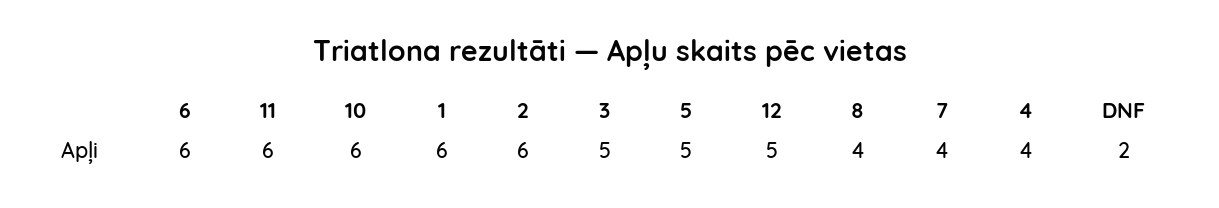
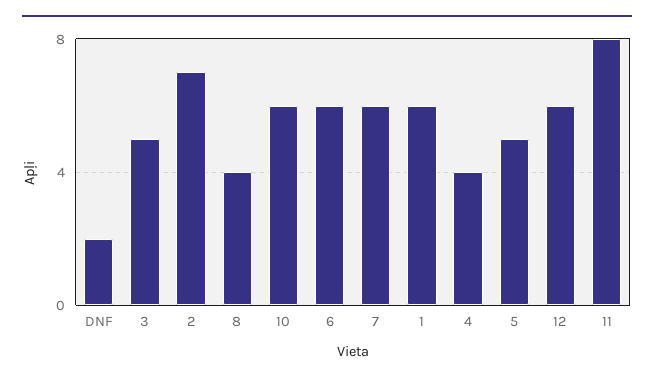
  {
    "6": 6,
-   "11": 6,
+   "11": 8,
    "10": 6,
    "1": 6,
-   "2": 6,
+   "2": 7,
    "3": 5,
    "5": 5,
-   "12": 5,
+   "12": 6,
    "8": 4,
-   "7": 4,
+   "7": 6,
    "4": 4,
    "DNF": 2
  }

